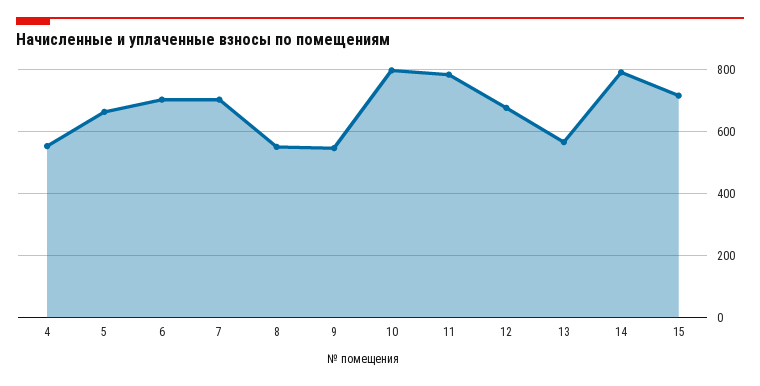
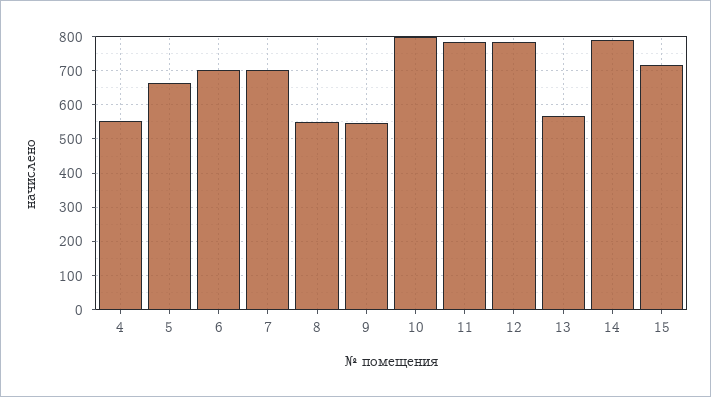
  {
    "4": 560,
    "5": 660,
    "6": 700,
    "7": 700,
    "8": 560,
    "9": 540,
    "10": 800,
    "11": 780,
-   "12": 680,
+   "12": 780,
    "13": 560,
    "14": 800,
    "15": 720
  }

